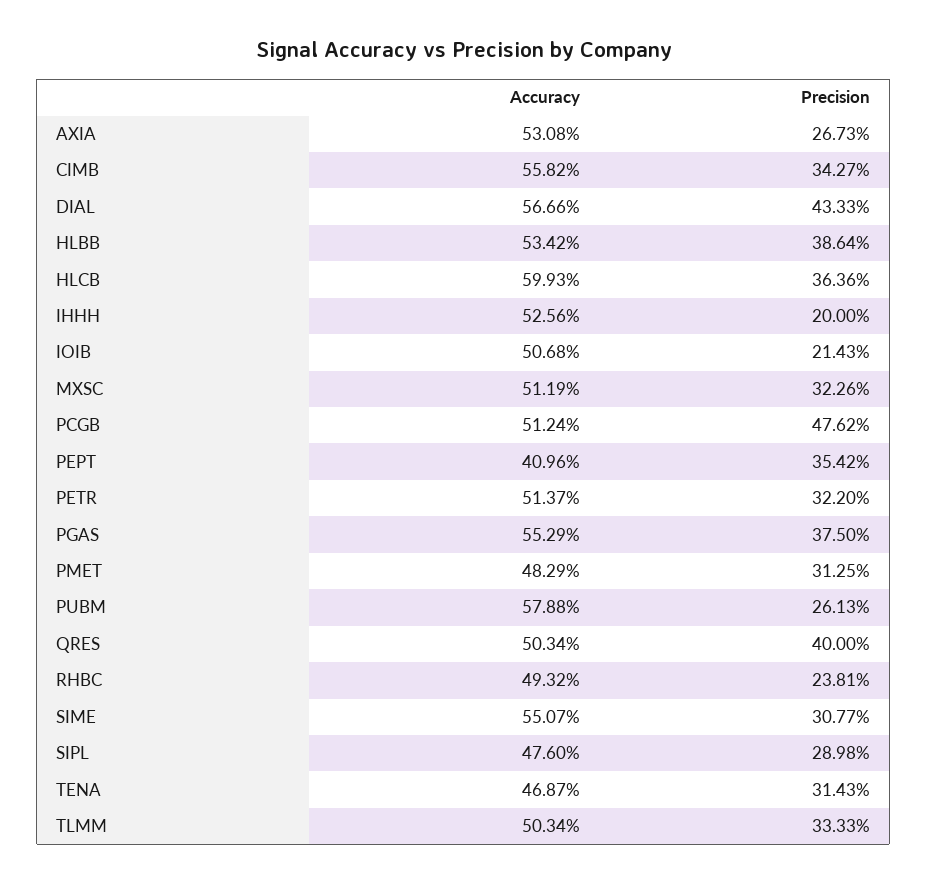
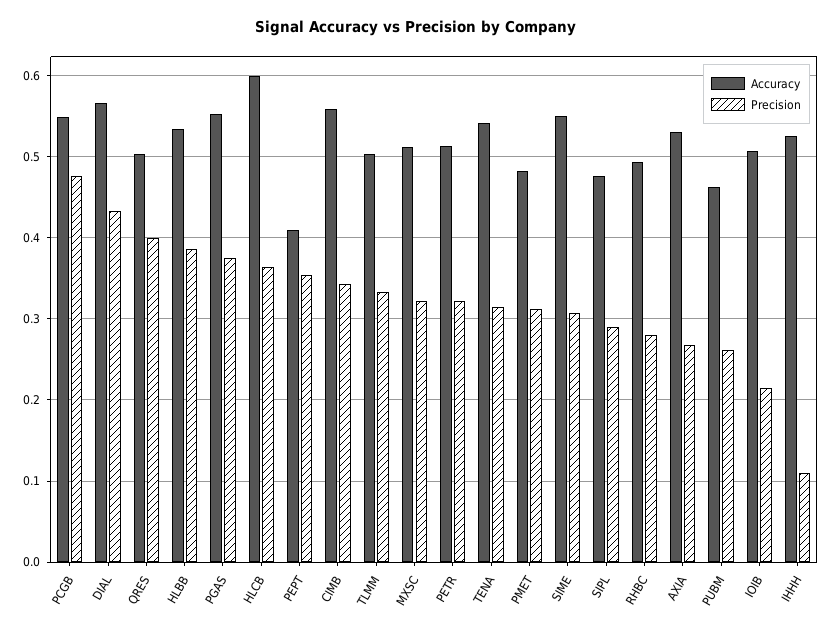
  {
    "Accuracy": {
      "AXIA": 0.5308,
      "CIMB": 0.5582,
      "DIAL": 0.5666,
      "HLBB": 0.5342,
      "HLCB": 0.5993,
      "IHHH": 0.5256,
      "IOIB": 0.5068,
      "MXSC": 0.5119,
-     "PCGB": 0.5124,
+     "PCGB": 0.55,
      "PEPT": 0.4096,
      "PETR": 0.5137,
      "PGAS": 0.5529,
      "PMET": 0.4829,
-     "PUBM": 0.5788,
+     "PUBM": 0.46,
      "QRES": 0.5034,
      "RHBC": 0.4932,
      "SIME": 0.5507,
      "SIPL": 0.476,
-     "TENA": 0.4687,
+     "TENA": 0.54,
      "TLMM": 0.5034
    },
    "Precision": {
      "AXIA": 0.2673,
      "CIMB": 0.3427,
      "DIAL": 0.4333,
      "HLBB": 0.3864,
      "HLCB": 0.3636,
-     "IHHH": 0.2,
+     "IHHH": 0.11,
      "IOIB": 0.2143,
      "MXSC": 0.3226,
      "PCGB": 0.4762,
      "PEPT": 0.3542,
      "PETR": 0.322,
      "PGAS": 0.375,
      "PMET": 0.3125,
      "PUBM": 0.2613,
      "QRES": 0.4,
-     "RHBC": 0.2381,
+     "RHBC": 0.28,
      "SIME": 0.3077,
      "SIPL": 0.2898,
      "TENA": 0.3143,
      "TLMM": 0.3333
    }
  }

